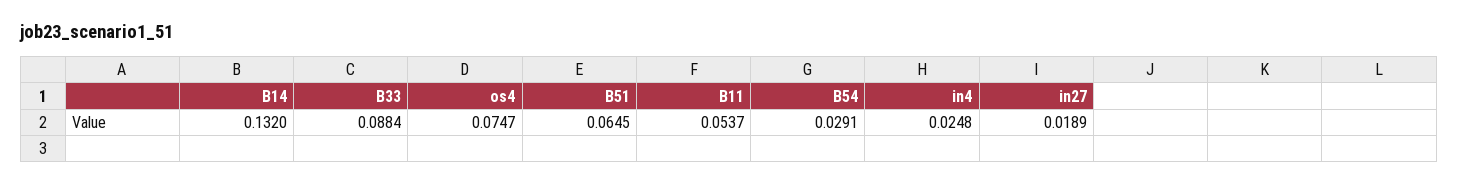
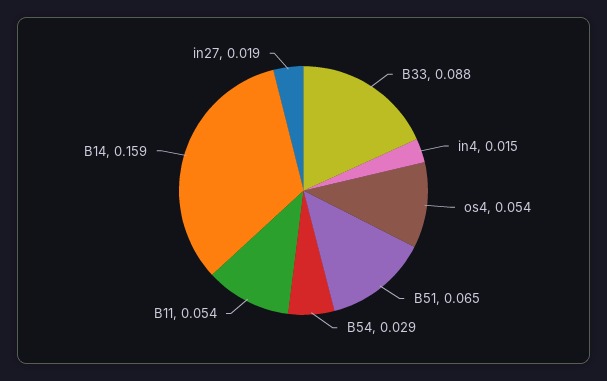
  {
-   "B14": 0.132,
+   "B14": 0.159,
    "B33": 0.0884,
-   "os4": 0.0747,
+   "os4": 0.054,
    "B51": 0.0645,
    "B11": 0.0537,
    "B54": 0.0291,
-   "in4": 0.0248,
+   "in4": 0.015,
    "in27": 0.0189
  }

